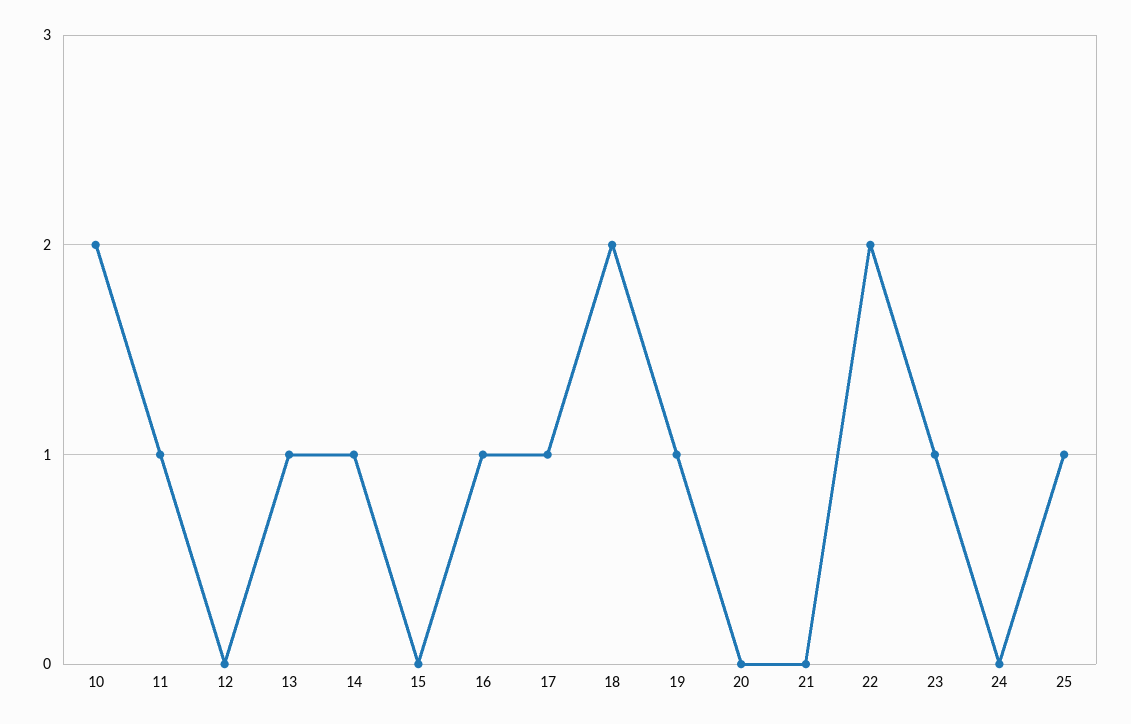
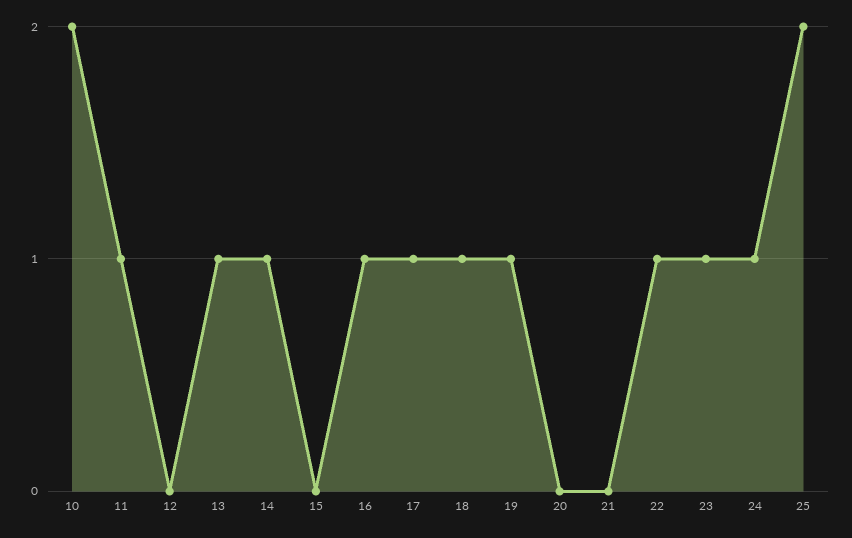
  {
    "10": 2,
    "11": 1,
    "12": 0,
    "13": 1,
    "14": 1,
    "15": 0,
    "16": 1,
    "17": 1,
-   "18": 2,
+   "18": 1,
    "19": 1,
    "20": 0,
    "21": 0,
-   "22": 2,
+   "22": 1,
    "23": 1,
-   "24": 0,
+   "24": 1,
-   "25": 1
+   "25": 2
  }

